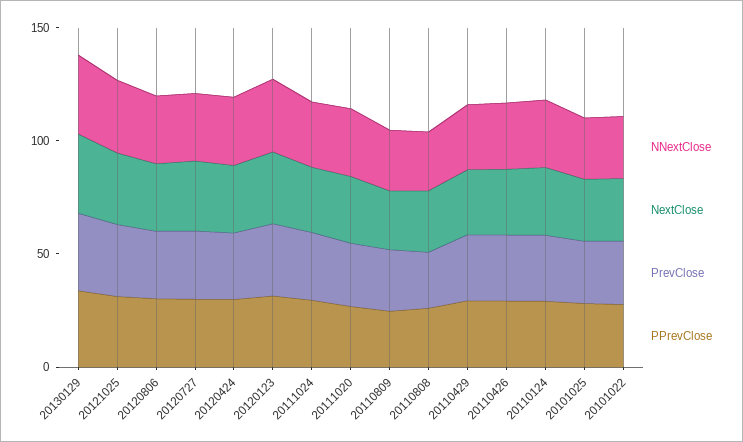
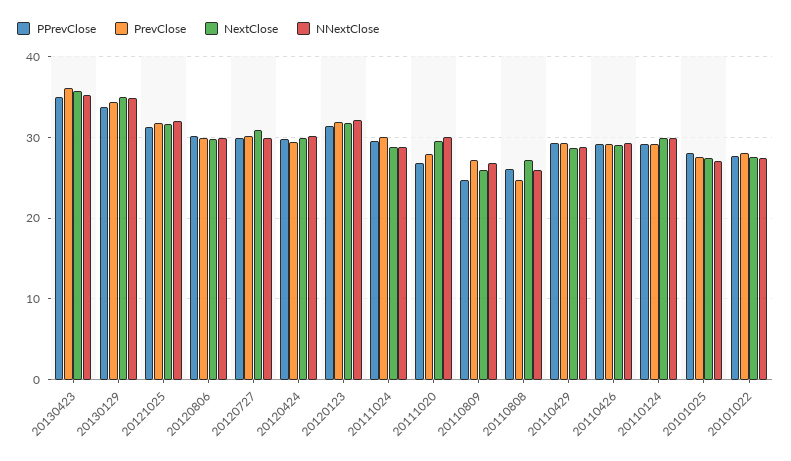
  {
    "NNextClose": {
      "20130129": 35,
      "20121025": 32,
      "20120806": 30,
      "20120727": 30,
      "20120424": 30,
      "20120123": 32,
      "20111024": 29,
      "20111020": 30,
      "20110809": 27,
      "20110808": 26,
      "20110429": 29,
      "20110426": 29,
      "20110124": 30,
      "20101025": 27,
-     "20101022": 27
+     "20101022": 27,
+     "20130423": 35
    },
    "NextClose": {
      "20130129": 35,
      "20121025": 32,
      "20120806": 30,
      "20120727": 31,
      "20120424": 30,
      "20120123": 32,
      "20111024": 29,
      "20111020": 30,
      "20110809": 26,
      "20110808": 27,
      "20110429": 29,
      "20110426": 29,
      "20110124": 30,
      "20101025": 27,
-     "20101022": 28
+     "20101022": 28,
+     "20130423": 36
    },
    "PrevClose": {
      "20130129": 34,
      "20121025": 32,
      "20120806": 30,
      "20120727": 30,
      "20120424": 29,
      "20120123": 32,
      "20111024": 30,
      "20111020": 28,
      "20110809": 27,
      "20110808": 25,
      "20110429": 29,
      "20110426": 29,
      "20110124": 29,
      "20101025": 28,
-     "20101022": 28
+     "20101022": 28,
+     "20130423": 36
    },
    "PPrevClose": {
      "20130129": 34,
      "20121025": 31,
      "20120806": 30,
      "20120727": 30,
      "20120424": 30,
      "20120123": 31,
      "20111024": 30,
      "20111020": 27,
      "20110809": 25,
      "20110808": 26,
      "20110429": 29,
      "20110426": 29,
      "20110124": 29,
      "20101025": 28,
-     "20101022": 28
+     "20101022": 28,
+     "20130423": 35
    }
  }

